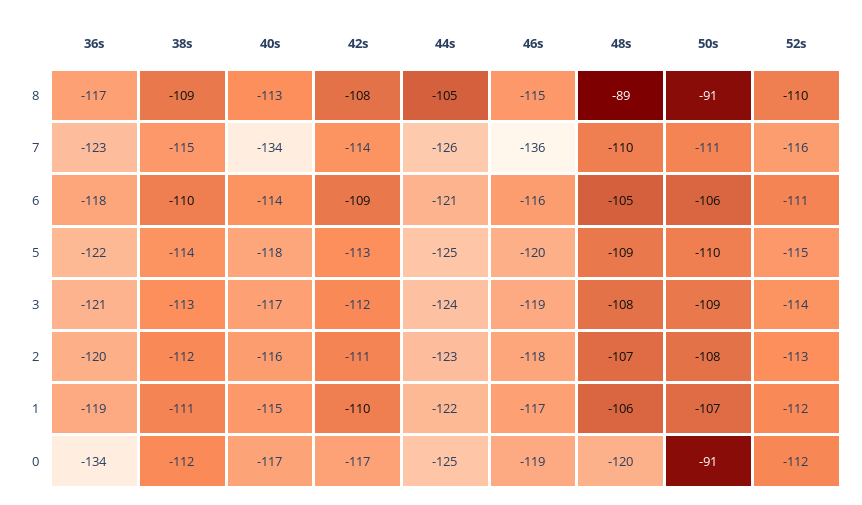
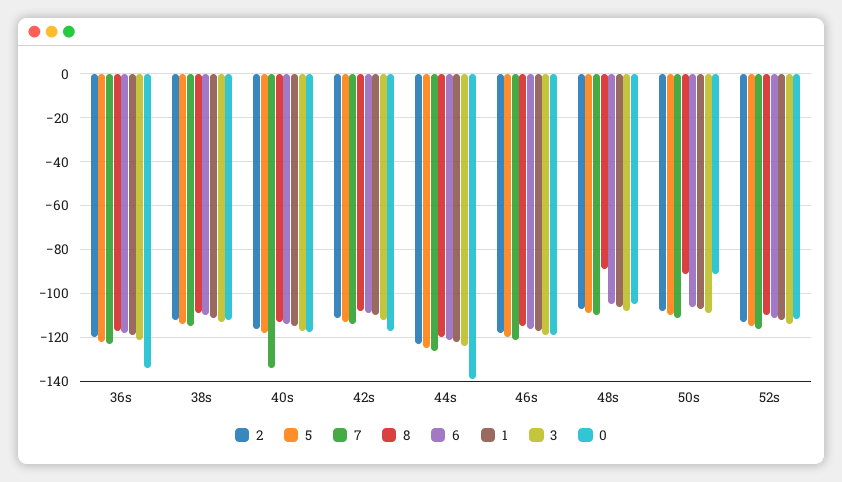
  {
    "8": {
      "36s": -117,
      "38s": -109,
      "40s": -113,
      "42s": -108,
-     "44s": -105,
+     "44s": -120,
      "46s": -115,
      "48s": -89,
      "50s": -91,
      "52s": -110
    },
    "7": {
      "36s": -123,
      "38s": -115,
      "40s": -134,
      "42s": -114,
      "44s": -126,
-     "46s": -136,
+     "46s": -120,
      "48s": -110,
      "50s": -111,
      "52s": -116
    },
    "6": {
      "36s": -118,
      "38s": -110,
      "40s": -114,
      "42s": -109,
      "44s": -121,
      "46s": -116,
      "48s": -105,
      "50s": -106,
      "52s": -111
    },
    "5": {
      "36s": -122,
      "38s": -114,
      "40s": -118,
      "42s": -113,
      "44s": -125,
      "46s": -120,
      "48s": -109,
      "50s": -110,
      "52s": -115
    },
    "3": {
      "36s": -121,
      "38s": -113,
      "40s": -117,
      "42s": -112,
      "44s": -124,
      "46s": -119,
      "48s": -108,
      "50s": -109,
      "52s": -114
    },
    "2": {
      "36s": -120,
      "38s": -112,
      "40s": -116,
      "42s": -111,
      "44s": -123,
      "46s": -118,
      "48s": -107,
      "50s": -108,
      "52s": -113
    },
    "1": {
      "36s": -119,
      "38s": -111,
      "40s": -115,
      "42s": -110,
      "44s": -122,
      "46s": -117,
      "48s": -106,
      "50s": -107,
      "52s": -112
    },
    "0": {
      "36s": -134,
      "38s": -112,
      "40s": -117,
      "42s": -117,
-     "44s": -125,
+     "44s": -140,
      "46s": -119,
-     "48s": -120,
+     "48s": -105,
      "50s": -91,
      "52s": -112
    }
  }

